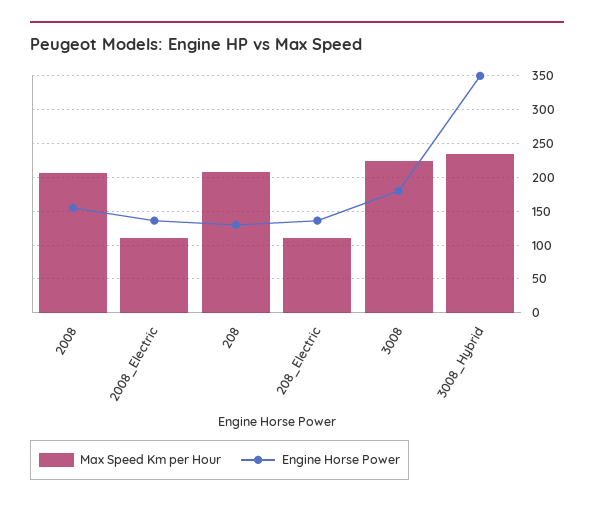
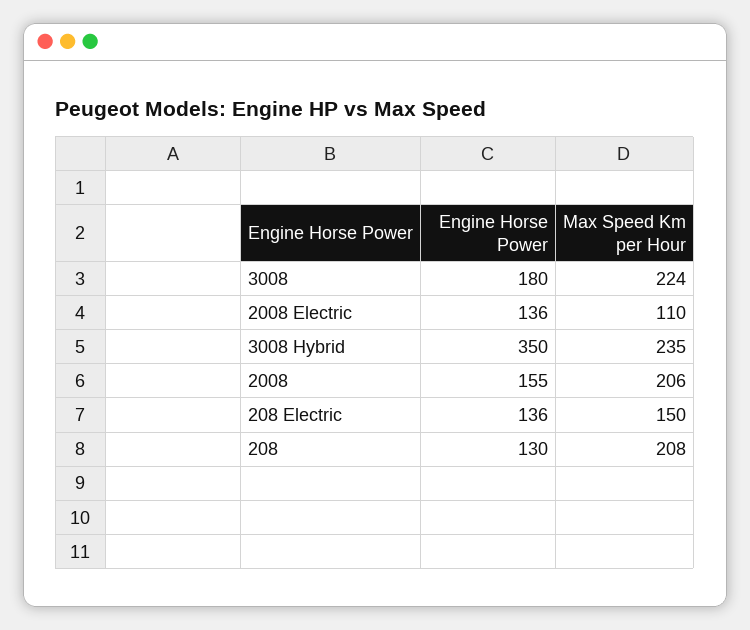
  {
    "Max Speed Km per Hour": {
      "2008": 206,
      "2008_Electric": 110,
      "208": 208,
-     "208_Electric": 110,
+     "208_Electric": 150,
      "3008": 224,
      "3008_Hybrid": 235
    },
    "Engine Horse Power": {
      "2008": 155,
      "2008_Electric": 136,
      "208": 130,
      "208_Electric": 136,
      "3008": 180,
      "3008_Hybrid": 350
    }
  }

